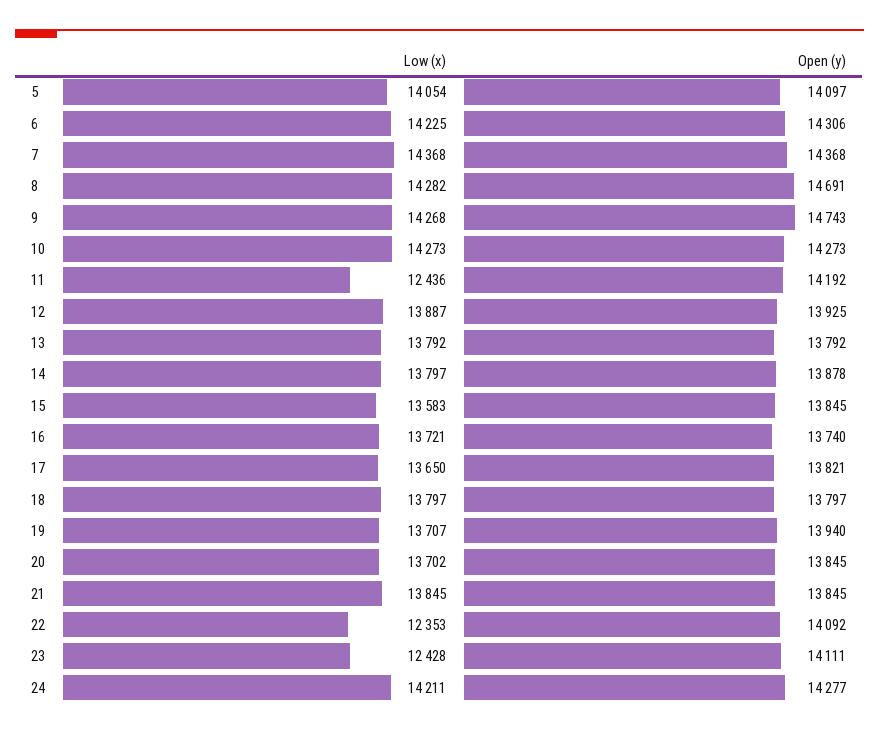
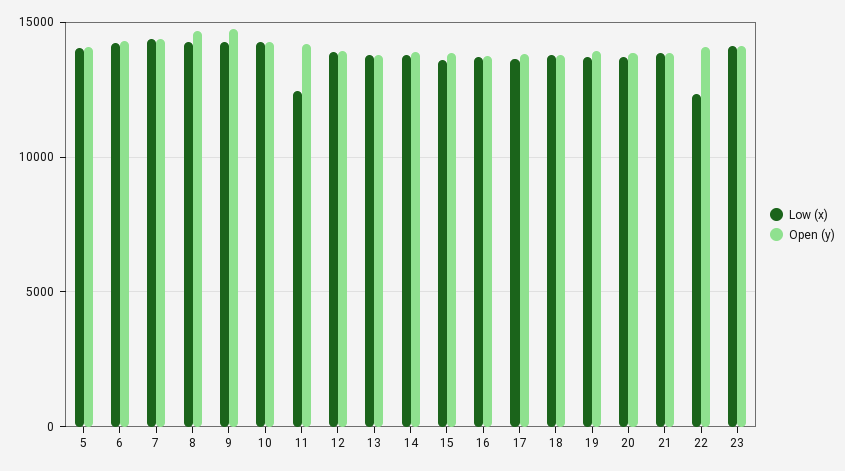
  {
    "Low (x)": {
      "5": 14054,
      "6": 14225,
      "7": 14368,
      "8": 14282,
      "9": 14268,
      "10": 14273,
      "11": 12436,
      "12": 13887,
      "13": 13792,
      "14": 13797,
      "15": 13583,
      "16": 13721,
      "17": 13650,
      "18": 13797,
      "19": 13707,
      "20": 13702,
      "21": 13845,
      "22": 12353,
-     "23": 12428,
+     "23": 14000
-     "24": 14211
    },
    "Open (y)": {
      "5": 14097,
      "6": 14306,
      "7": 14368,
      "8": 14691,
      "9": 14743,
      "10": 14273,
      "11": 14192,
      "12": 13925,
      "13": 13792,
      "14": 13878,
      "15": 13845,
      "16": 13740,
      "17": 13821,
      "18": 13797,
      "19": 13940,
      "20": 13845,
      "21": 13845,
      "22": 14092,
-     "23": 14111,
+     "23": 14111
-     "24": 14277
    }
  }

